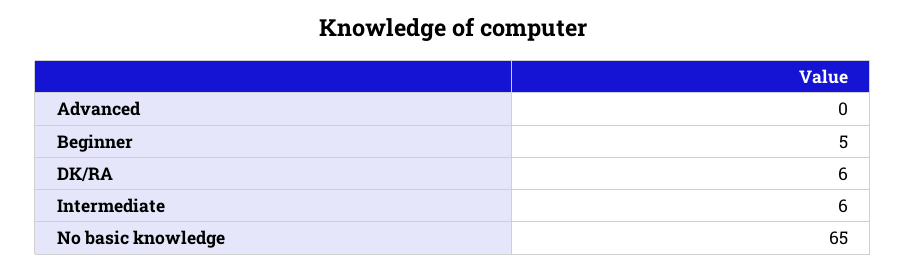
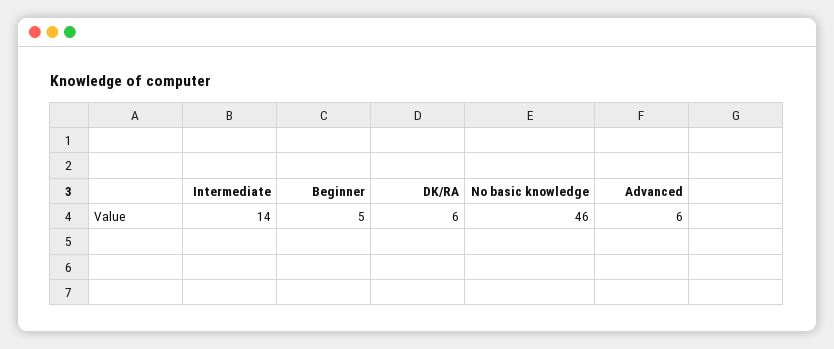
  {
-   "Advanced": 0,
+   "Advanced": 6,
    "Beginner": 5,
    "DK/RA": 6,
-   "Intermediate": 6,
+   "Intermediate": 14,
-   "No basic knowledge": 65
+   "No basic knowledge": 46
  }

